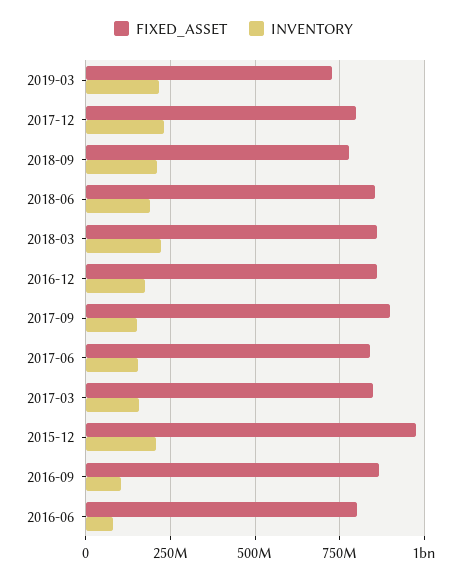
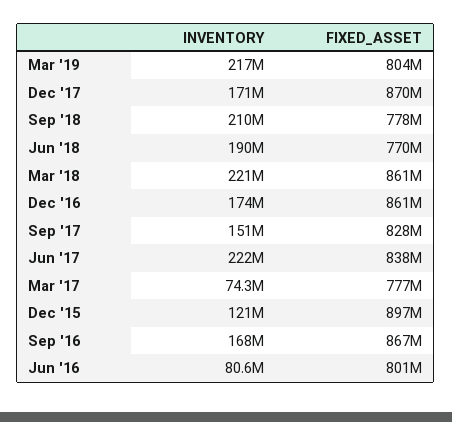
  {
    "FIXED_ASSET": {
-     "2019-03": 725000000,
+     "2019-03": 804000000,
-     "2017-12": 800000000,
+     "2017-12": 870000000,
      "2018-09": 778000000,
-     "2018-06": 850000000,
+     "2018-06": 770000000,
      "2018-03": 861000000,
      "2016-12": 861000000,
-     "2017-09": 900000000,
+     "2017-09": 828000000,
      "2017-06": 838000000,
-     "2017-03": 850000000,
+     "2017-03": 777000000,
-     "2015-12": 975000000,
+     "2015-12": 897000000,
      "2016-09": 867000000,
      "2016-06": 801000000
    },
    "INVENTORY": {
      "2019-03": 217000000,
-     "2017-12": 225000000,
+     "2017-12": 171000000,
      "2018-09": 210000000,
      "2018-06": 190000000,
      "2018-03": 221000000,
      "2016-12": 174000000,
      "2017-09": 151000000,
-     "2017-06": 150000000,
+     "2017-06": 222000000,
-     "2017-03": 150000000,
+     "2017-03": 74300000,
-     "2015-12": 200000000,
+     "2015-12": 121000000,
-     "2016-09": 100000000,
+     "2016-09": 168000000,
      "2016-06": 80600000
    }
  }

